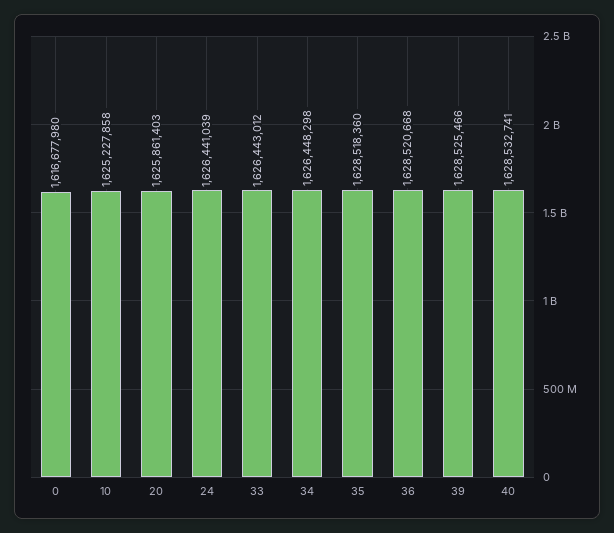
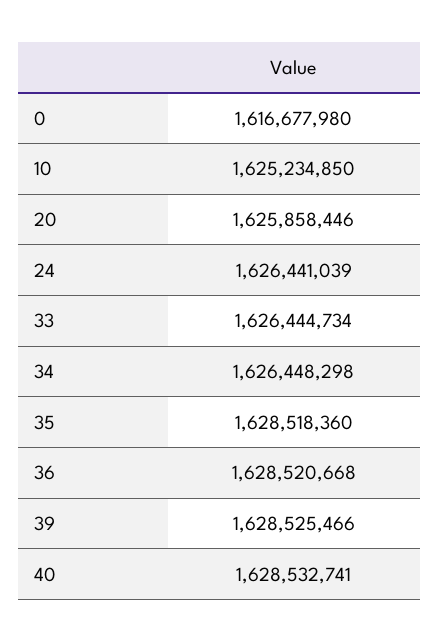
  {
    "0": 1616677980,
-   "10": 1625227858,
+   "10": 1625234850,
-   "20": 1625861403,
+   "20": 1625858446,
    "24": 1626441039,
-   "33": 1626443012,
+   "33": 1626444734,
    "34": 1626448298,
    "35": 1628518360,
    "36": 1628520668,
    "39": 1628525466,
    "40": 1628532741
  }

